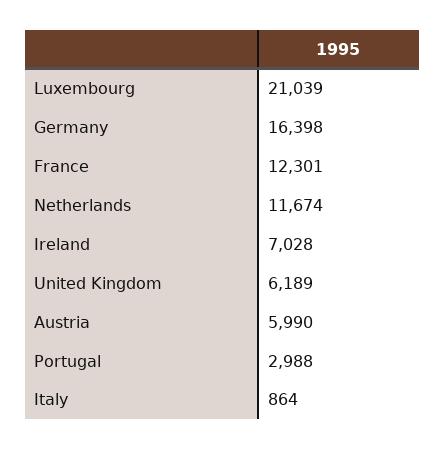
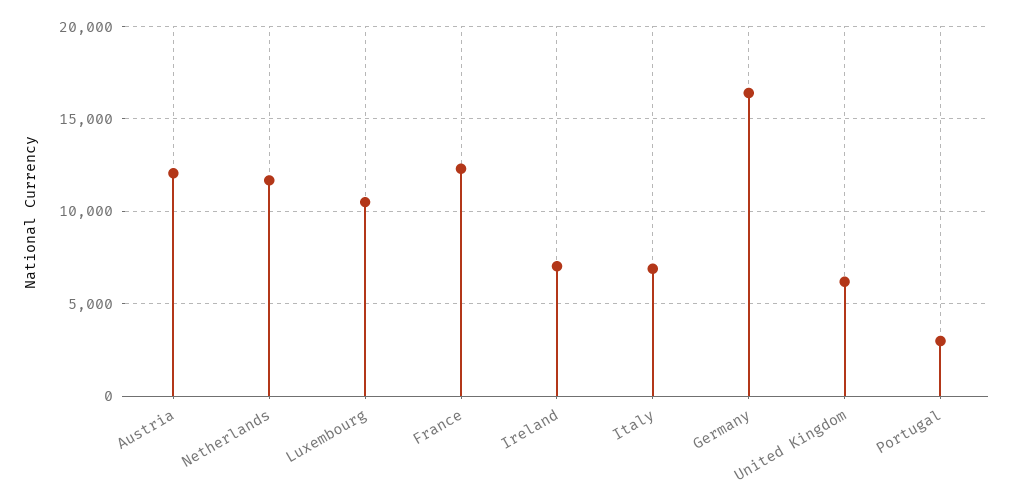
  {
-   "Luxembourg": 21039,
+   "Luxembourg": 10500,
    "Germany": 16398,
    "France": 12301,
    "Netherlands": 11674,
    "Ireland": 7028,
    "United Kingdom": 6189,
-   "Austria": 5990,
+   "Austria": 12000,
    "Portugal": 2988,
-   "Italy": 864
+   "Italy": 7000
  }

